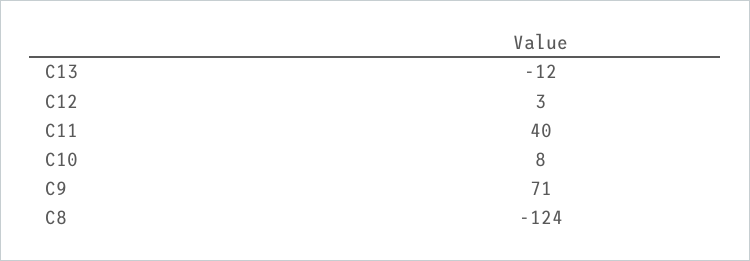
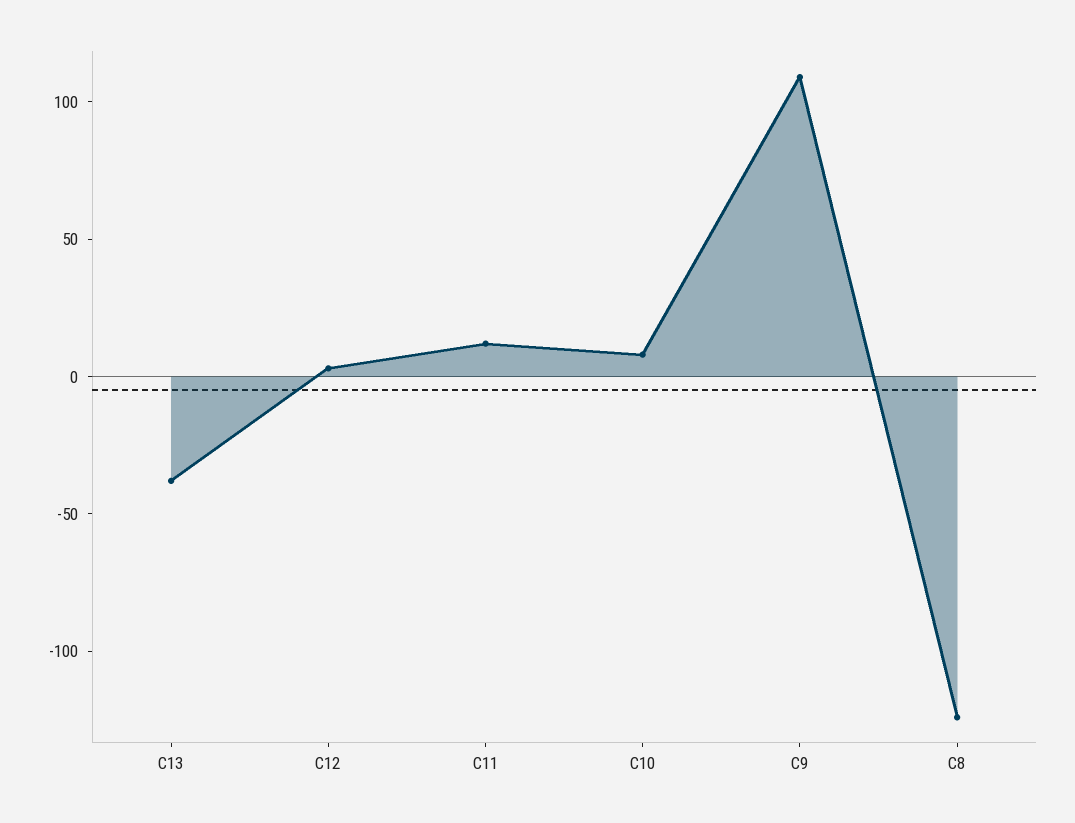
  {
-   "C13": -12,
+   "C13": -40,
    "C12": 3,
-   "C11": 40,
+   "C11": 10,
    "C10": 8,
-   "C9": 71,
+   "C9": 110,
    "C8": -124
  }

